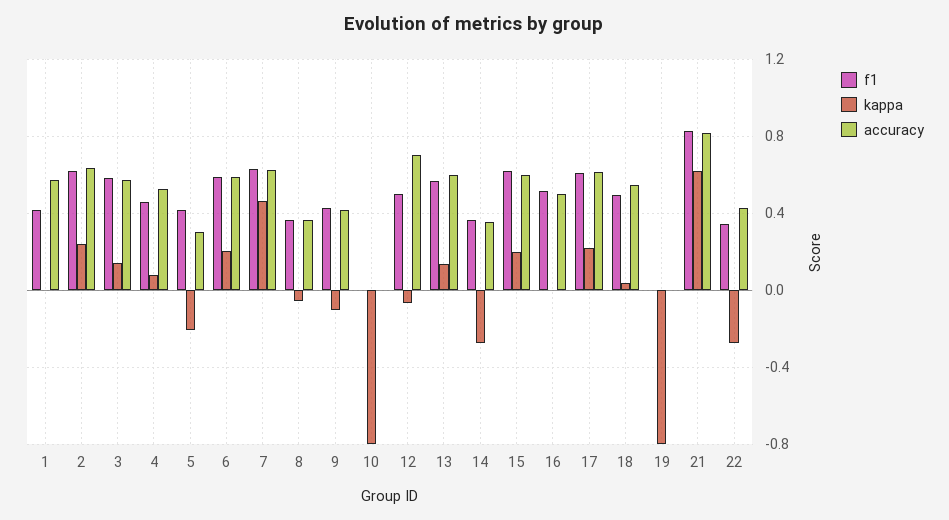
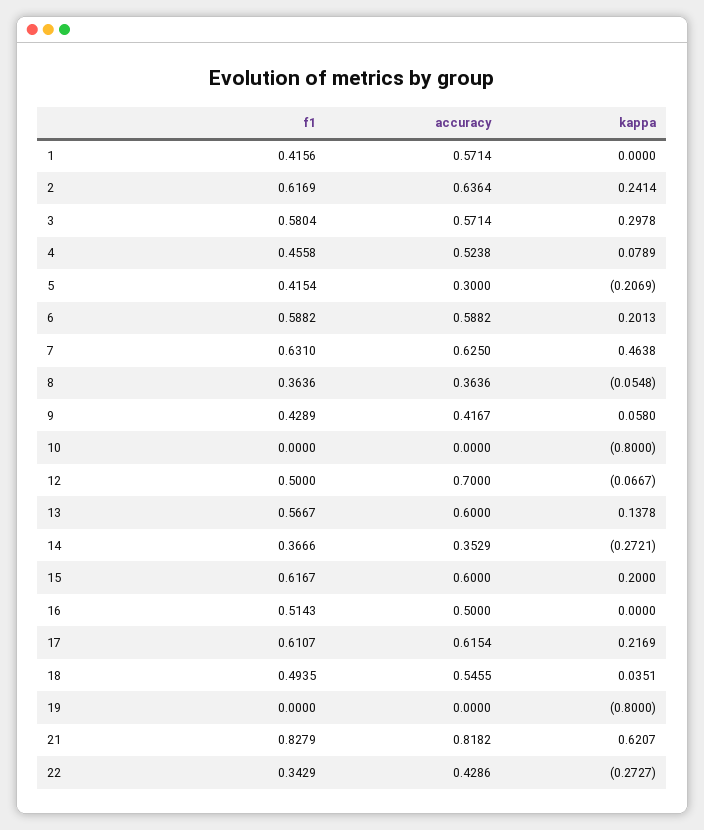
  {
    "f1": {
      "1": 0.4156,
      "2": 0.6169,
      "3": 0.5804,
      "4": 0.4558,
      "5": 0.4154,
      "6": 0.5882,
      "7": 0.631,
      "8": 0.3636,
      "9": 0.4289,
      "10": 0,
      "12": 0.5,
      "13": 0.5667,
      "14": 0.3666,
      "15": 0.6167,
      "16": 0.5143,
      "17": 0.6107,
      "18": 0.4935,
      "19": 0,
      "21": 0.8279,
      "22": 0.3429
    },
    "kappa": {
      "1": 0,
      "2": 0.2414,
-     "3": 0.15,
+     "3": 0.2978,
      "4": 0.0789,
      "5": -0.2069,
      "6": 0.2013,
      "7": 0.4638,
      "8": -0.0548,
-     "9": -0.1,
+     "9": 0.058,
      "10": -0.8,
      "12": -0.0667,
      "13": 0.1378,
      "14": -0.2721,
      "15": 0.2,
      "16": 0,
      "17": 0.2169,
      "18": 0.0351,
      "19": -0.8,
      "21": 0.6207,
      "22": -0.2727
    },
    "accuracy": {
      "1": 0.5714,
      "2": 0.6364,
      "3": 0.5714,
      "4": 0.5238,
      "5": 0.3,
      "6": 0.5882,
      "7": 0.625,
      "8": 0.3636,
      "9": 0.4167,
      "10": 0,
      "12": 0.7,
      "13": 0.6,
      "14": 0.3529,
      "15": 0.6,
      "16": 0.5,
      "17": 0.6154,
      "18": 0.5455,
      "19": 0,
      "21": 0.8182,
      "22": 0.4286
    }
  }

